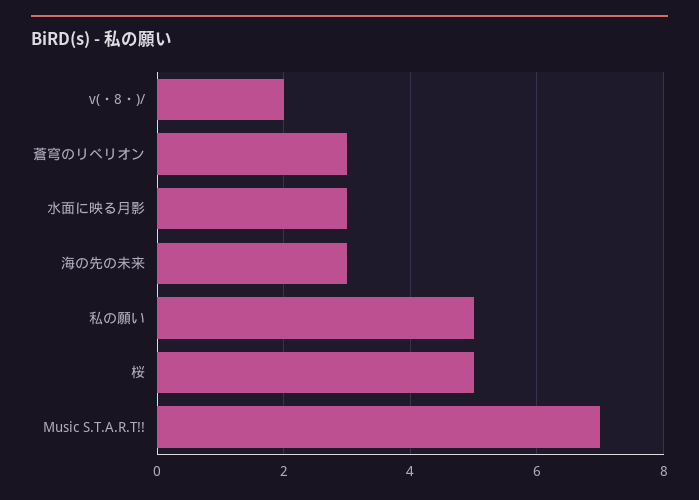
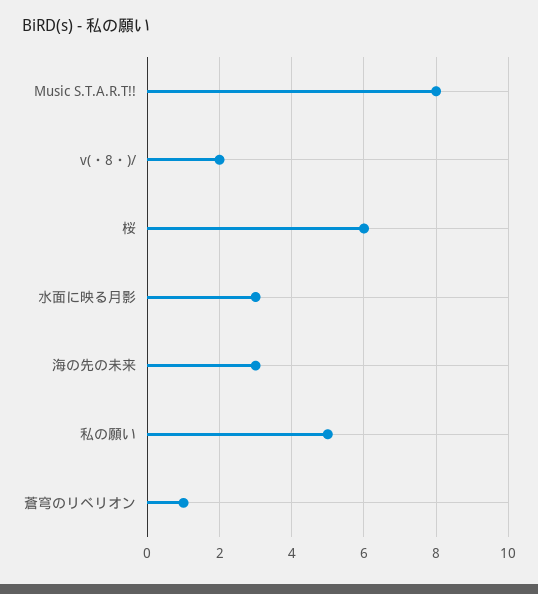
  {
    "v(・8・)/": 2,
-   "蒼穹のリベリオン": 3,
+   "蒼穹のリベリオン": 1,
    "水面に映る月影": 3,
    "海の先の未来": 3,
    "私の願い": 5,
-   "桜": 5,
+   "桜": 6,
-   "Music S.T.A.R.T!!": 7
+   "Music S.T.A.R.T!!": 8
  }

